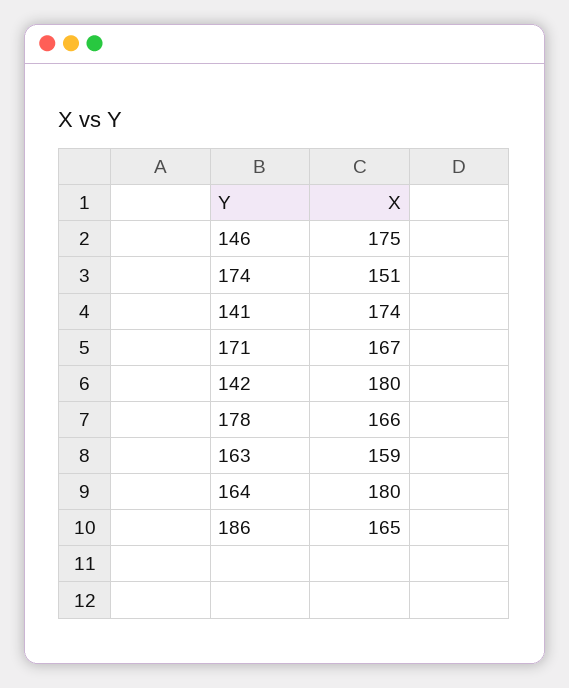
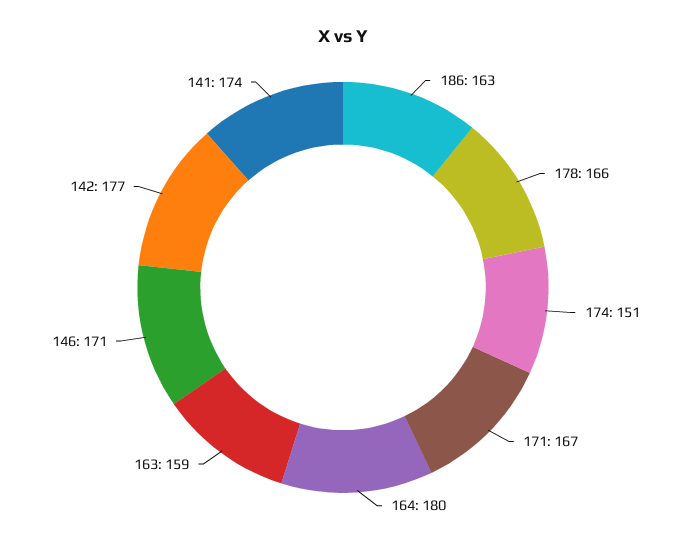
  {
-   "146": 175,
+   "146": 171,
    "174": 151,
    "141": 174,
    "171": 167,
-   "142": 180,
+   "142": 177,
    "178": 166,
    "163": 159,
    "164": 180,
-   "186": 165
+   "186": 163
  }

